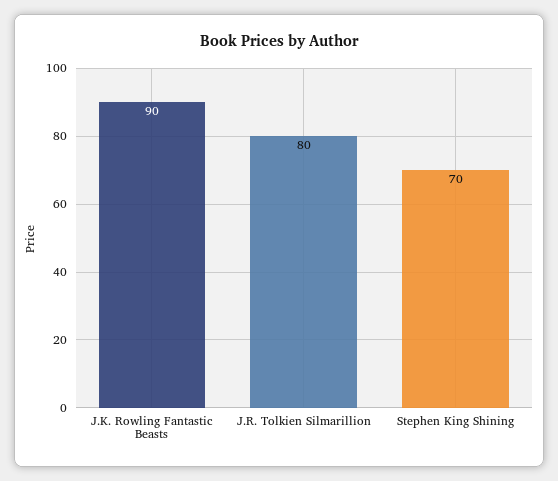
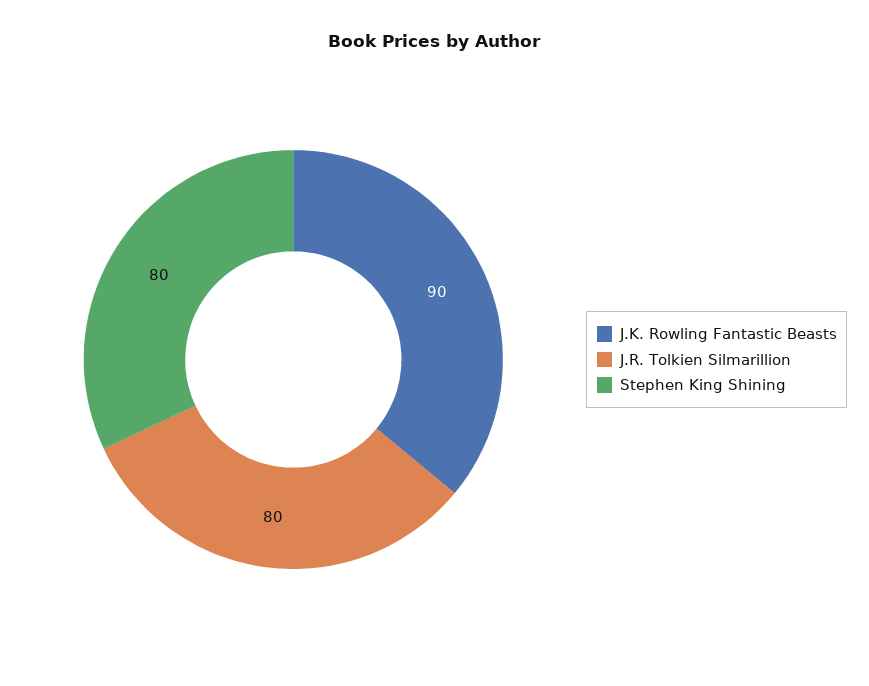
  {
    "J.K. Rowling Fantastic Beasts": 90,
    "J.R. Tolkien Silmarillion": 80,
-   "Stephen King Shining": 70
+   "Stephen King Shining": 80
  }

